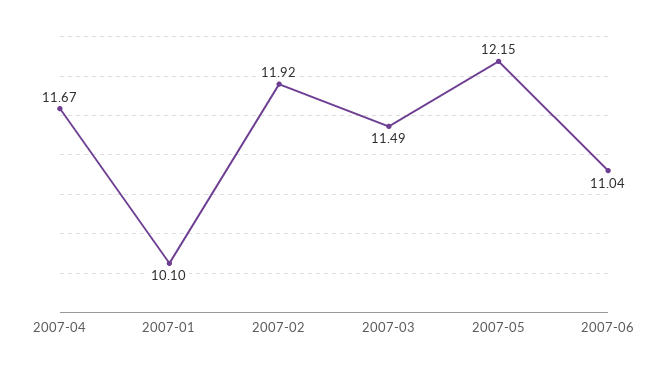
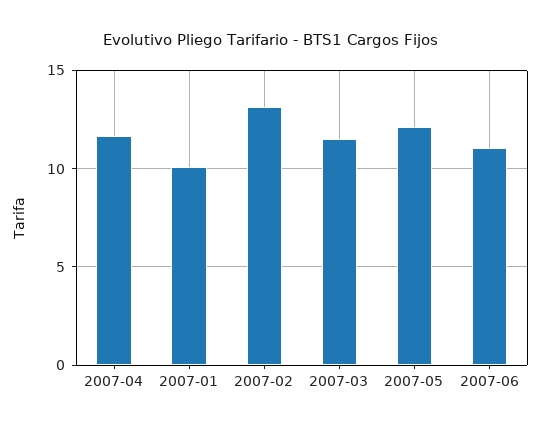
  {
    "2007-04": 11.67,
    "2007-01": 10.1,
-   "2007-02": 11.92,
+   "2007-02": 13,
    "2007-03": 11.49,
    "2007-05": 12.15,
    "2007-06": 11.04
  }

